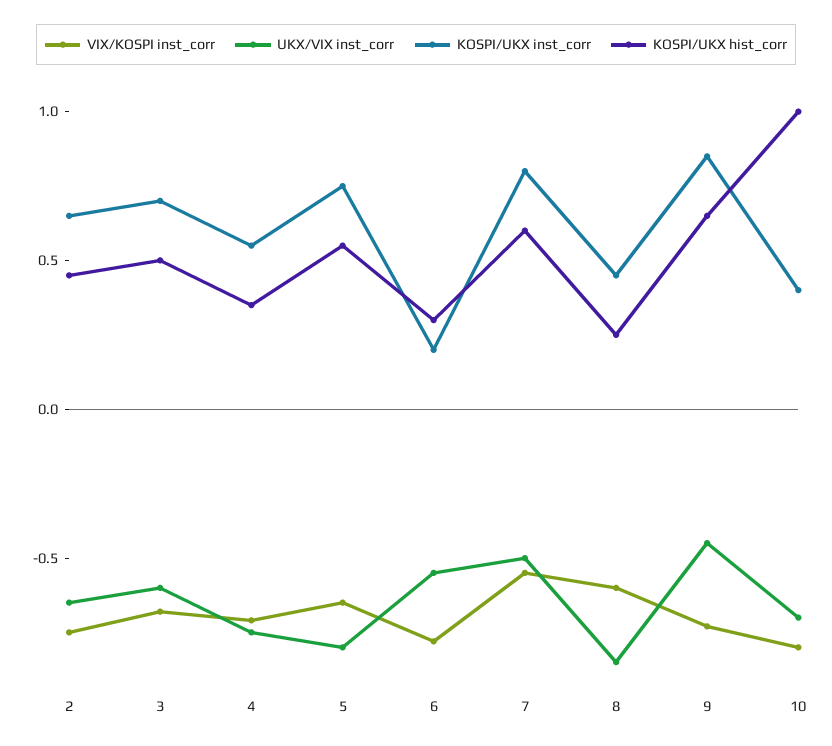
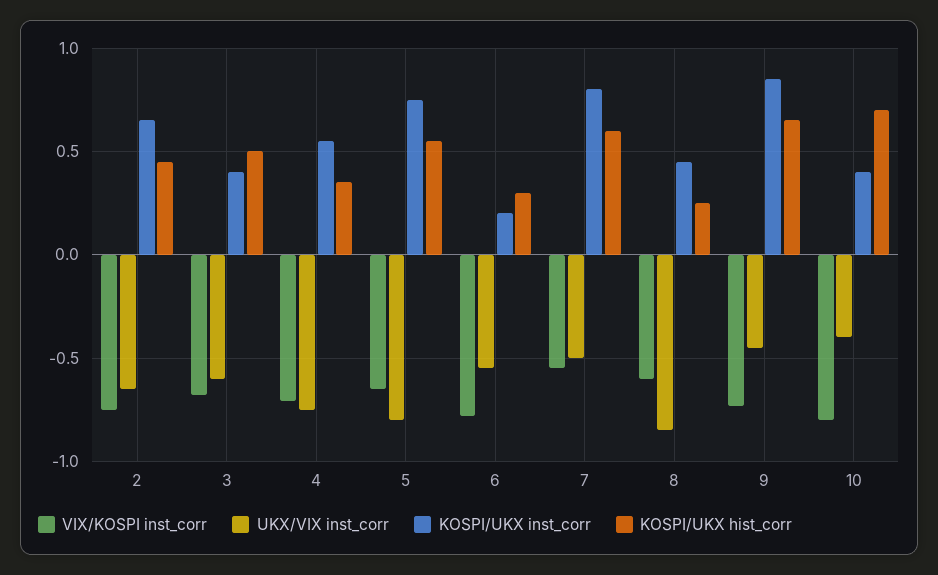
  {
    "VIX/KOSPI inst_corr": {
      "2": -0.75,
      "3": -0.7,
      "4": -0.7,
      "5": -0.65,
      "6": -0.8,
      "7": -0.55,
      "8": -0.6,
      "9": -0.75,
      "10": -0.8
    },
    "UKX/VIX inst_corr": {
      "2": -0.65,
      "3": -0.6,
      "4": -0.75,
      "5": -0.8,
      "6": -0.55,
      "7": -0.5,
      "8": -0.85,
      "9": -0.45,
-     "10": -0.7
+     "10": -0.4
    },
    "KOSPI/UKX inst_corr": {
      "2": 0.65,
-     "3": 0.7,
+     "3": 0.4,
      "4": 0.55,
      "5": 0.75,
      "6": 0.2,
      "7": 0.8,
      "8": 0.45,
      "9": 0.85,
      "10": 0.4
    },
    "KOSPI/UKX hist_corr": {
      "2": 0.45,
      "3": 0.5,
      "4": 0.35,
      "5": 0.55,
      "6": 0.3,
      "7": 0.6,
      "8": 0.25,
      "9": 0.65,
-     "10": 1
+     "10": 0.7
    }
  }

